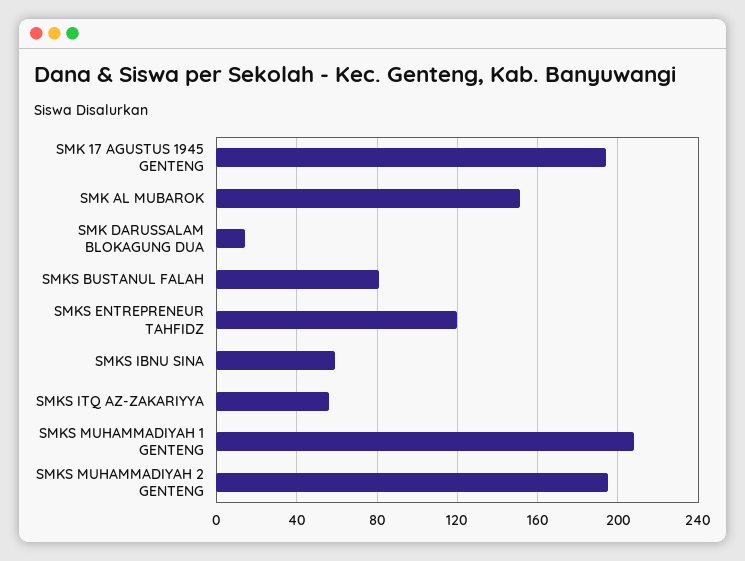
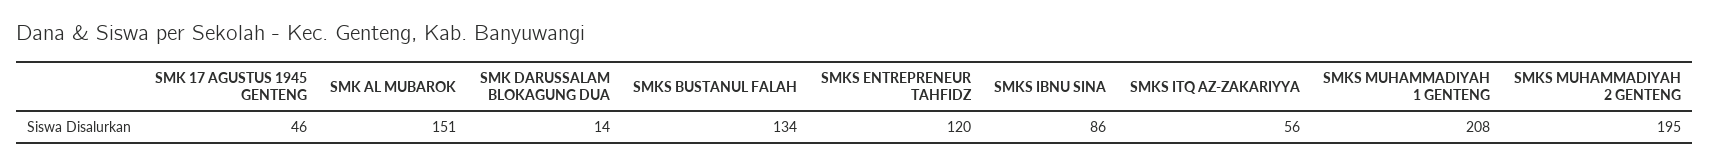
  {
-   "SMK 17 AGUSTUS 1945 GENTENG": 195,
+   "SMK 17 AGUSTUS 1945 GENTENG": 46,
    "SMK AL MUBAROK": 151,
    "SMK DARUSSALAM BLOKAGUNG DUA": 14,
-   "SMKS BUSTANUL FALAH": 80,
+   "SMKS BUSTANUL FALAH": 134,
    "SMKS ENTREPRENEUR TAHFIDZ": 120,
-   "SMKS IBNU SINA": 60,
+   "SMKS IBNU SINA": 86,
    "SMKS ITQ AZ-ZAKARIYYA": 56,
    "SMKS MUHAMMADIYAH 1 GENTENG": 208,
    "SMKS MUHAMMADIYAH 2 GENTENG": 195
  }

